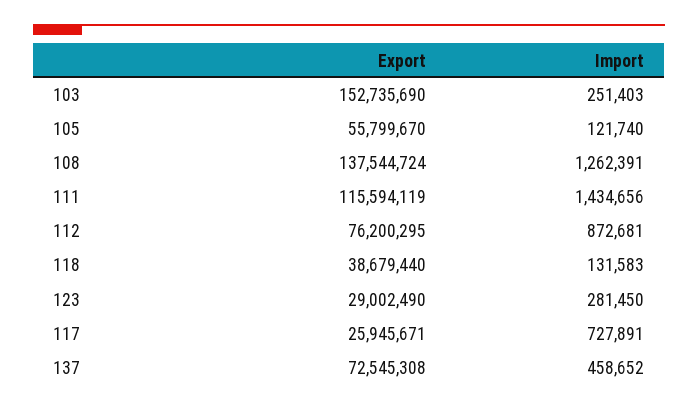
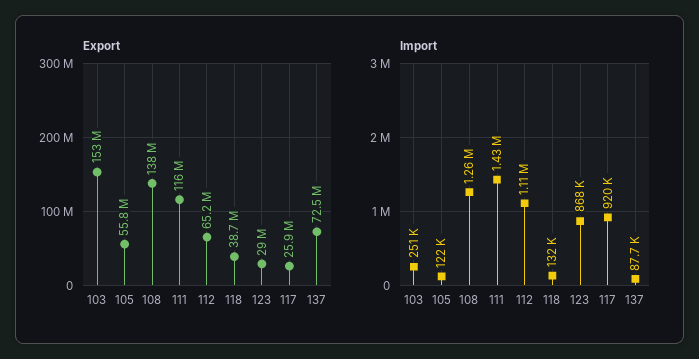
  {
    "Export": {
      "103": 152735690,
      "105": 55799670,
      "108": 137544724,
      "111": 115594119,
-     "112": 76200295,
+     "112": 65200000,
      "118": 38679440,
      "123": 29002490,
      "117": 25945671,
      "137": 72545308
    },
    "Import": {
      "103": 251403,
      "105": 121740,
      "108": 1262391,
      "111": 1434656,
-     "112": 872681,
+     "112": 1110000,
      "118": 131583,
-     "123": 281450,
+     "123": 868000,
-     "117": 727891,
+     "117": 920000,
-     "137": 458652
+     "137": 87700
    }
  }

